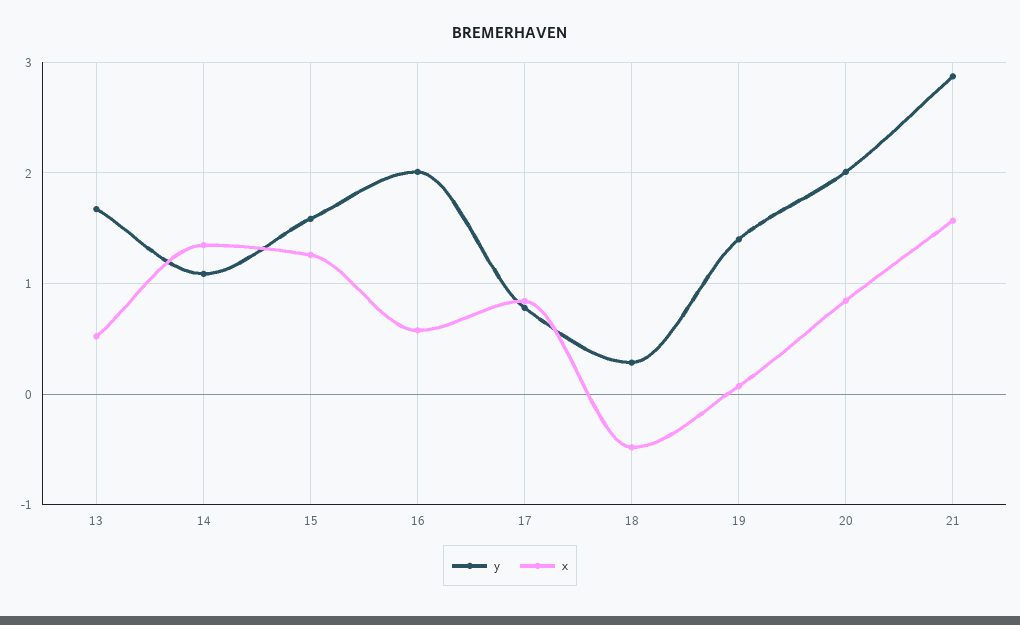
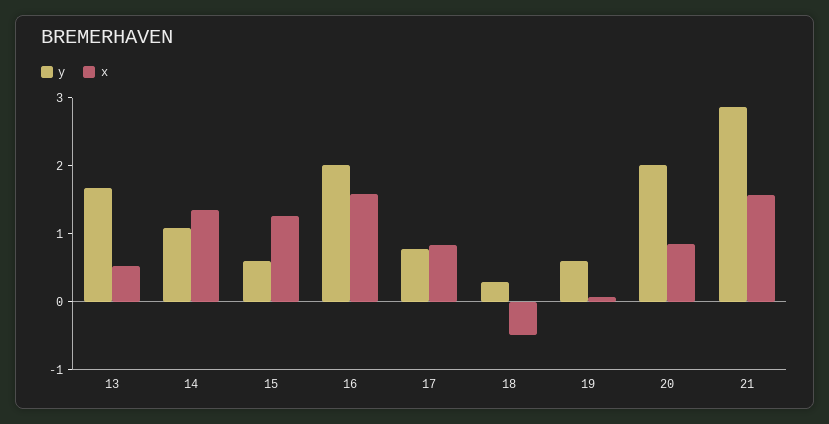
  {
    "y": {
      "13": 1.7,
      "14": 1.1,
-     "15": 1.6,
+     "15": 0.6,
      "16": 2,
      "17": 0.8,
      "18": 0.3,
-     "19": 1.4,
+     "19": 0.6,
      "20": 2,
      "21": 2.9
    },
    "x": {
      "13": 0.5,
      "14": 1.3,
      "15": 1.3,
-     "16": 0.6,
+     "16": 1.6,
      "17": 0.8,
      "18": -0.5,
      "19": 0.1,
      "20": 0.8,
      "21": 1.6
    }
  }

